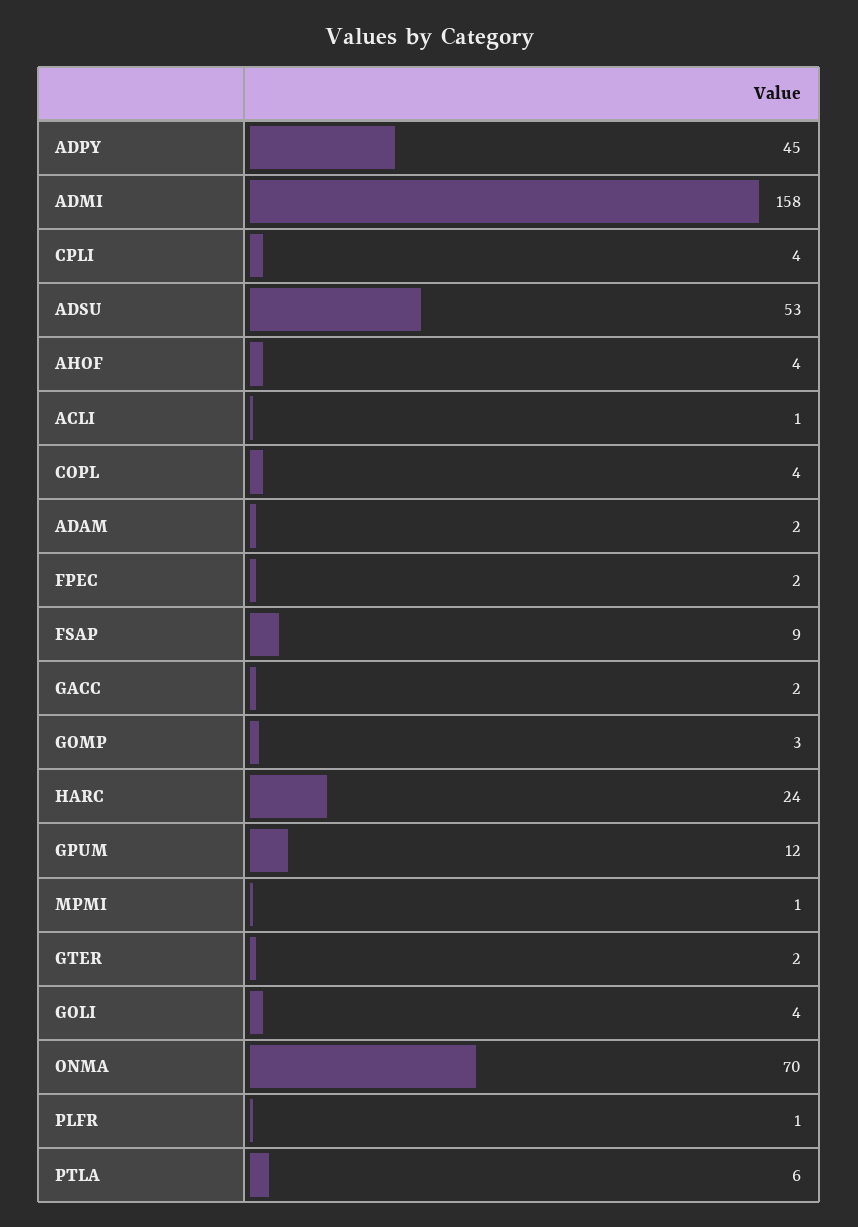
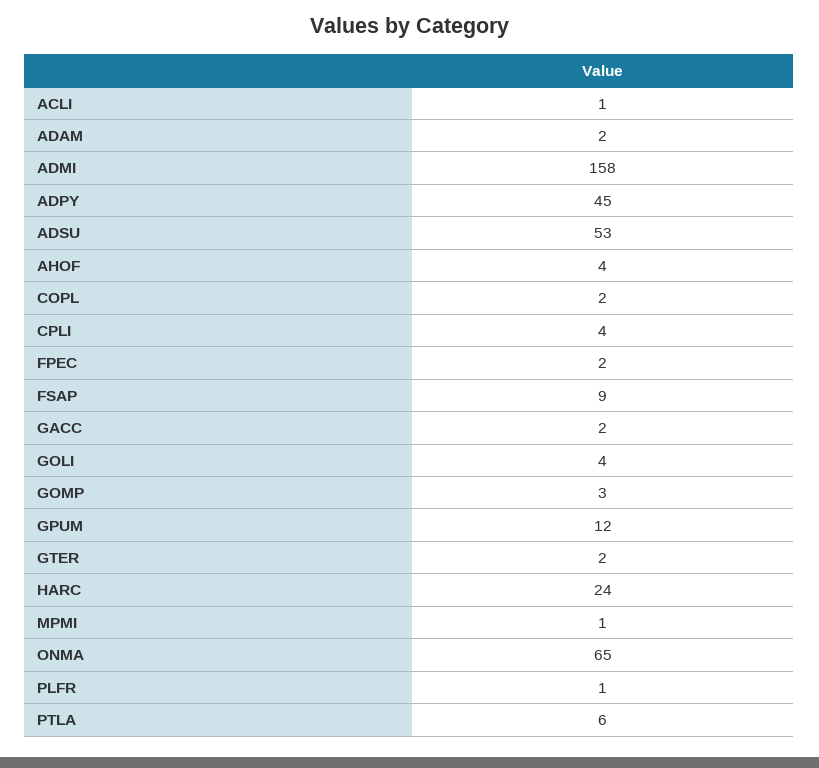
  {
    "ADPY": 45,
    "ADMI": 158,
    "CPLI": 4,
    "ADSU": 53,
    "AHOF": 4,
    "ACLI": 1,
-   "COPL": 4,
+   "COPL": 2,
    "ADAM": 2,
    "FPEC": 2,
    "FSAP": 9,
    "GACC": 2,
    "GOMP": 3,
    "HARC": 24,
    "GPUM": 12,
    "MPMI": 1,
    "GTER": 2,
    "GOLI": 4,
-   "ONMA": 70,
+   "ONMA": 65,
    "PLFR": 1,
    "PTLA": 6
  }

